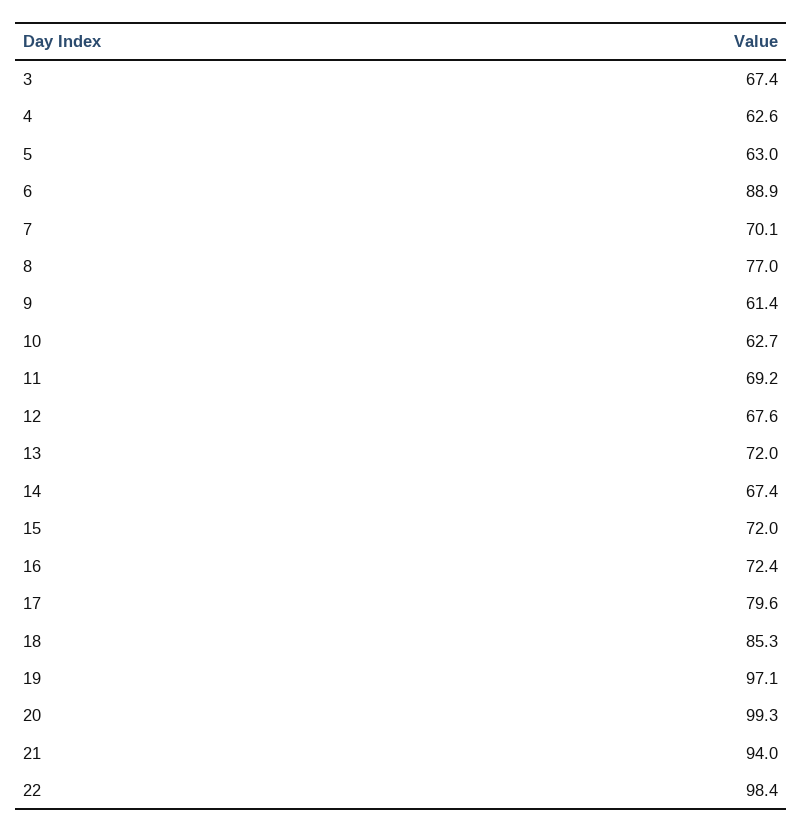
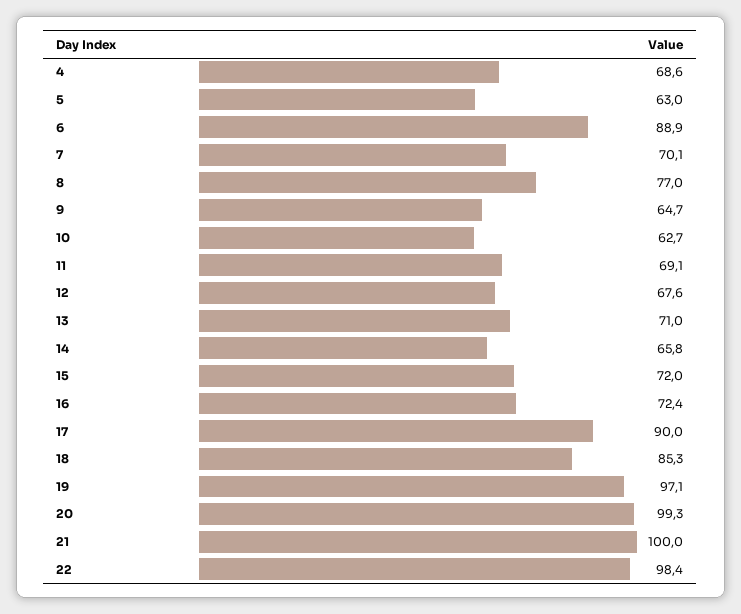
  {
-   "3": 67.4,
-   "4": 62.6,
+   "4": 68.6,
    "5": 63,
    "6": 88.9,
    "7": 70.1,
    "8": 77,
-   "9": 61.4,
+   "9": 64.7,
    "10": 62.7,
-   "11": 69.2,
+   "11": 69.1,
    "12": 67.6,
-   "13": 72,
+   "13": 71,
-   "14": 67.4,
+   "14": 65.8,
    "15": 72,
    "16": 72.4,
-   "17": 79.6,
+   "17": 90,
    "18": 85.3,
    "19": 97.1,
    "20": 99.3,
-   "21": 94,
+   "21": 100,
    "22": 98.4
  }

